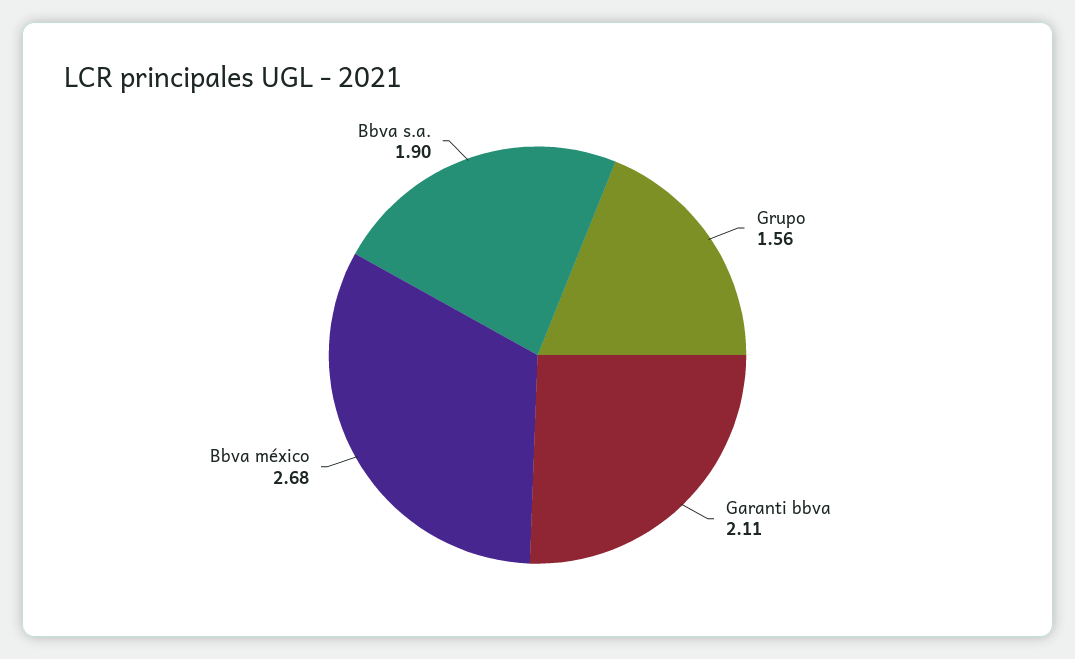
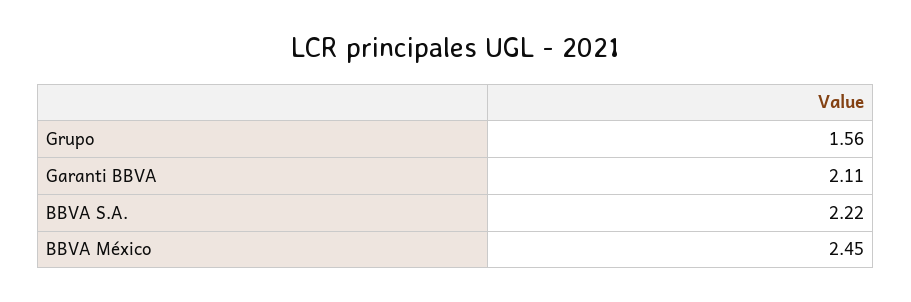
  {
    "Grupo": 1.56,
    "Garanti bbva": 2.11,
-   "Bbva méxico": 2.68,
+   "Bbva méxico": 2.45,
-   "Bbva s.a.": 1.9
+   "Bbva s.a.": 2.22
  }

